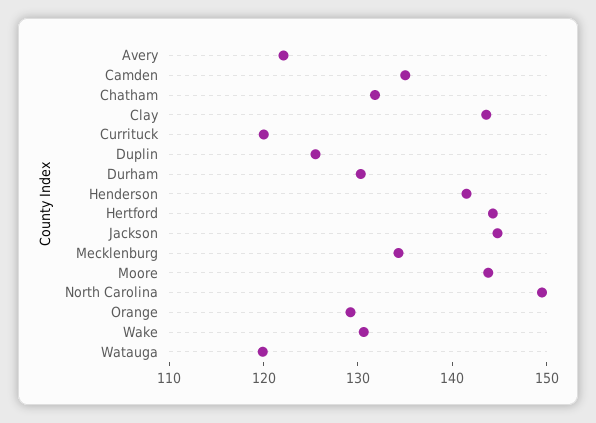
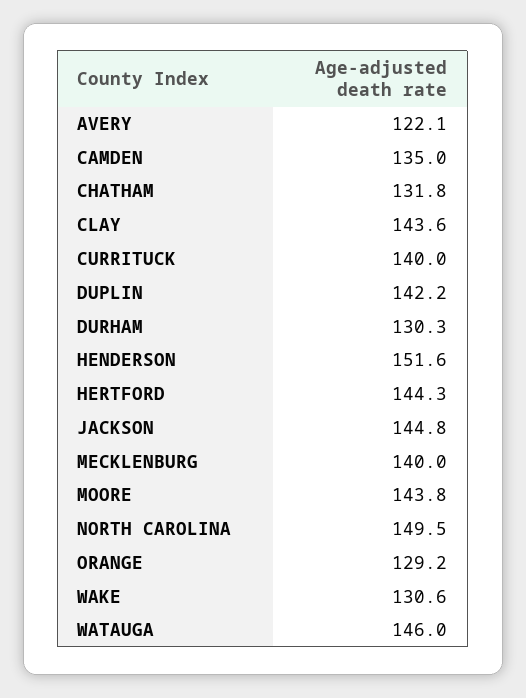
  {
    "Avery": 122.1,
    "Camden": 135,
    "Chatham": 131.8,
    "Clay": 143.6,
-   "Currituck": 120,
+   "Currituck": 140,
-   "Duplin": 126,
+   "Duplin": 142.2,
    "Durham": 130.3,
-   "Henderson": 142,
+   "Henderson": 151.6,
    "Hertford": 144.3,
    "Jackson": 144.8,
-   "Mecklenburg": 134,
+   "Mecklenburg": 140,
    "Moore": 143.8,
    "North Carolina": 149.5,
    "Orange": 129.2,
    "Wake": 130.6,
-   "Watauga": 120
+   "Watauga": 146
  }

